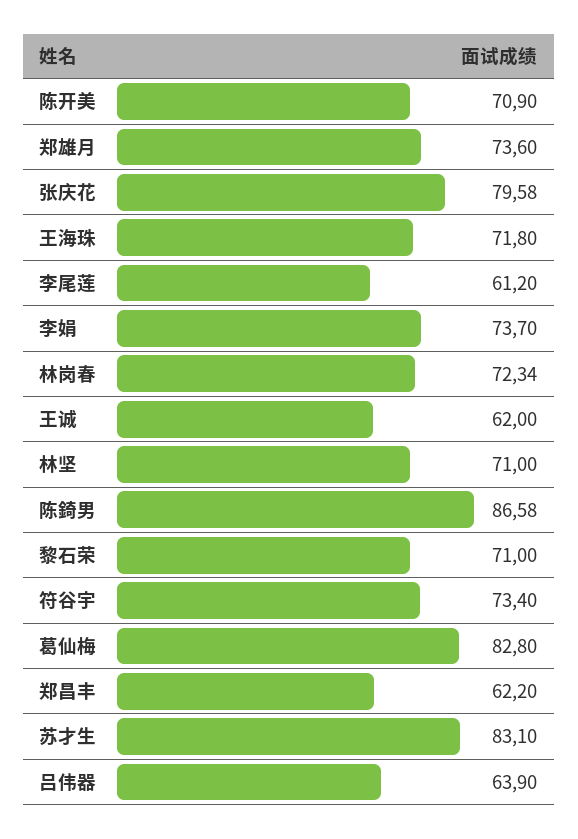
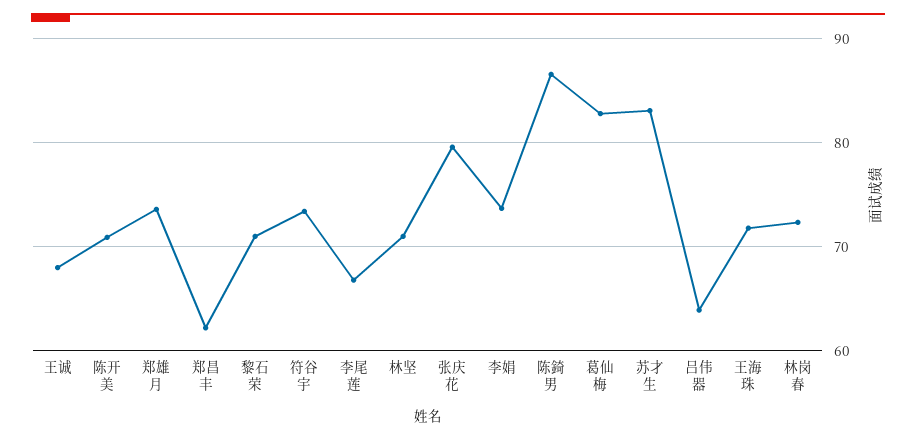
  {
    "陈开美": 70.9,
    "郑雄月": 73.6,
    "张庆花": 79.58,
    "王海珠": 71.8,
-   "李尾莲": 61.2,
+   "李尾莲": 67,
    "李娟": 73.7,
    "林岗春": 72.34,
-   "王诚": 62,
+   "王诚": 68,
    "林坚": 71,
    "陈錡男": 86.58,
    "黎石荣": 71,
    "符谷宇": 73.4,
    "葛仙梅": 82.8,
    "郑昌丰": 62.2,
    "苏才生": 83.1,
    "吕伟器": 63.9
  }

